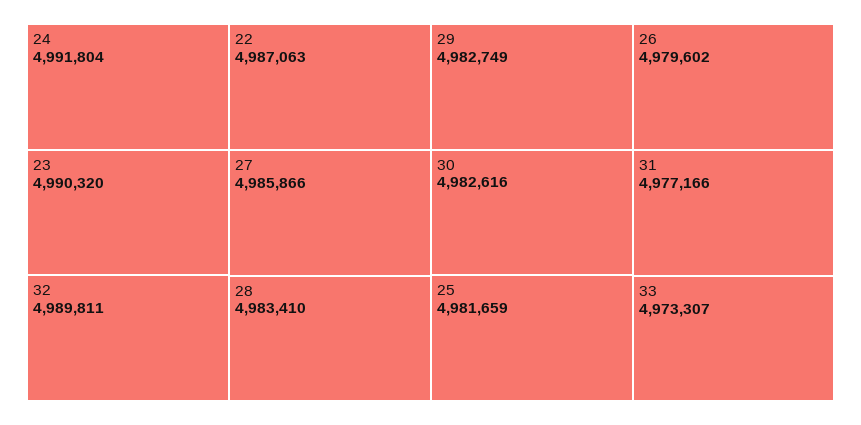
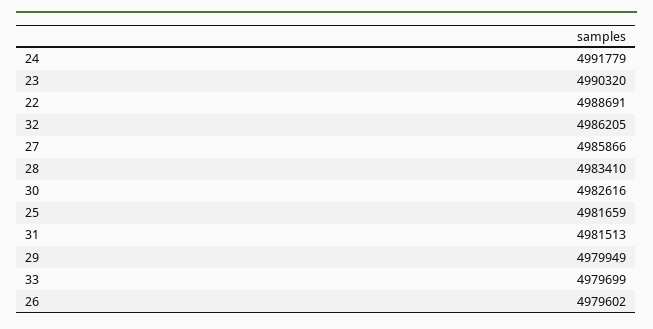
  {
-   "24": 4991804,
+   "24": 4991779,
    "23": 4990320,
-   "32": 4989811,
+   "32": 4986205,
-   "22": 4987063,
+   "22": 4988691,
    "27": 4985866,
    "28": 4983410,
-   "29": 4982749,
+   "29": 4979949,
    "30": 4982616,
    "25": 4981659,
    "26": 4979602,
-   "31": 4977166,
+   "31": 4981513,
-   "33": 4973307
+   "33": 4979699
  }

